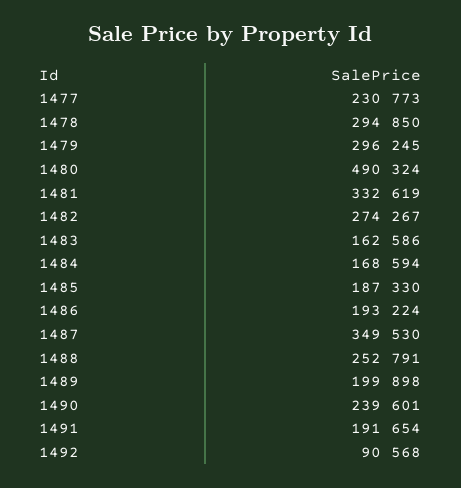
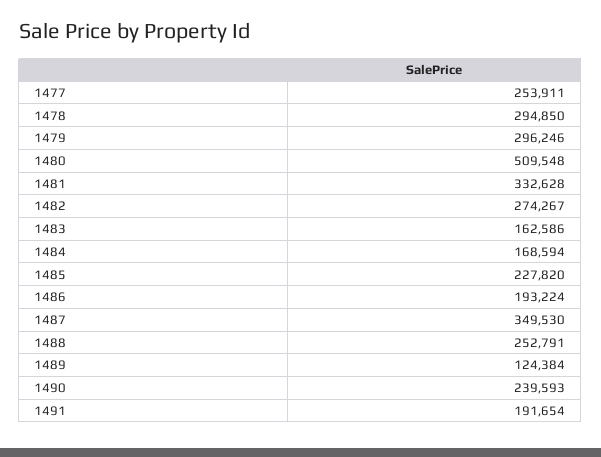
  {
-   "1477": 230773,
+   "1477": 253911,
    "1478": 294850,
-   "1479": 296245,
+   "1479": 296246,
-   "1480": 490324,
+   "1480": 509548,
-   "1481": 332619,
+   "1481": 332628,
    "1482": 274267,
    "1483": 162586,
    "1484": 168594,
-   "1485": 187330,
+   "1485": 227820,
    "1486": 193224,
    "1487": 349530,
    "1488": 252791,
-   "1489": 199898,
+   "1489": 124384,
-   "1490": 239601,
+   "1490": 239593,
-   "1491": 191654,
+   "1491": 191654
-   "1492": 90568
  }

